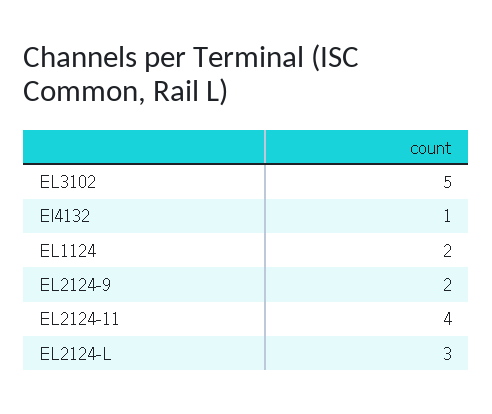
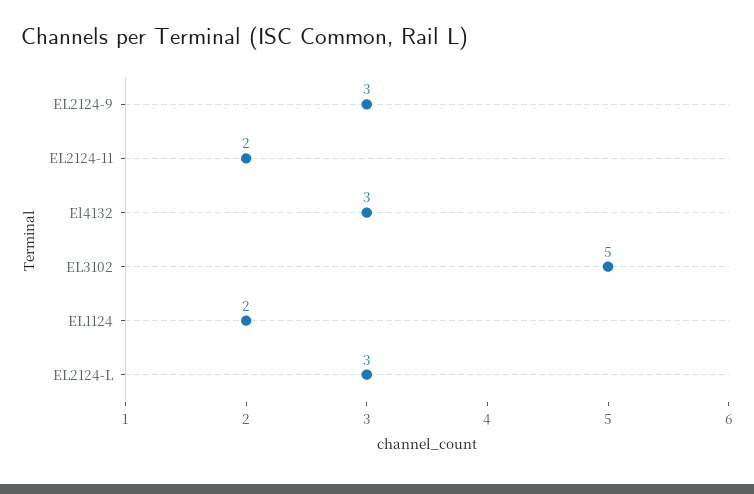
  {
    "EL3102": 5,
-   "El4132": 1,
+   "El4132": 3,
    "EL1124": 2,
-   "EL2124-9": 2,
+   "EL2124-9": 3,
-   "EL2124-11": 4,
+   "EL2124-11": 2,
    "EL2124-L": 3
  }

